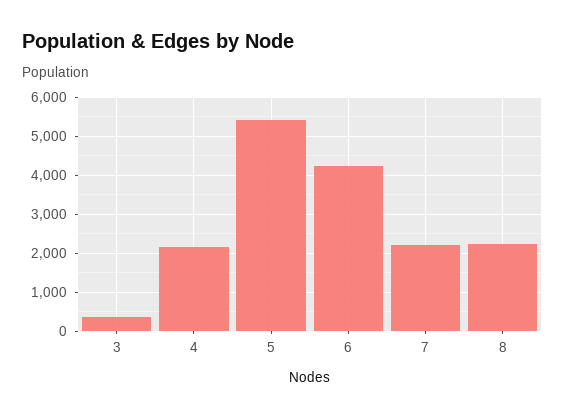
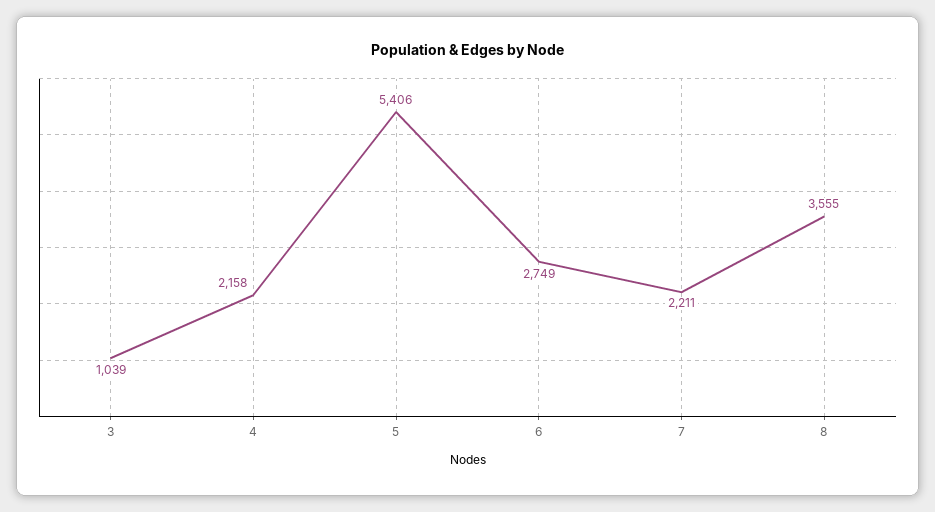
  {
-   "3": 400,
+   "3": 1039,
    "4": 2158,
    "5": 5406,
-   "6": 4200,
+   "6": 2749,
    "7": 2211,
-   "8": 2200
+   "8": 3555
  }

